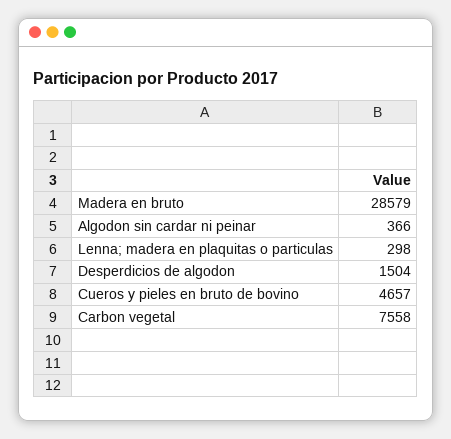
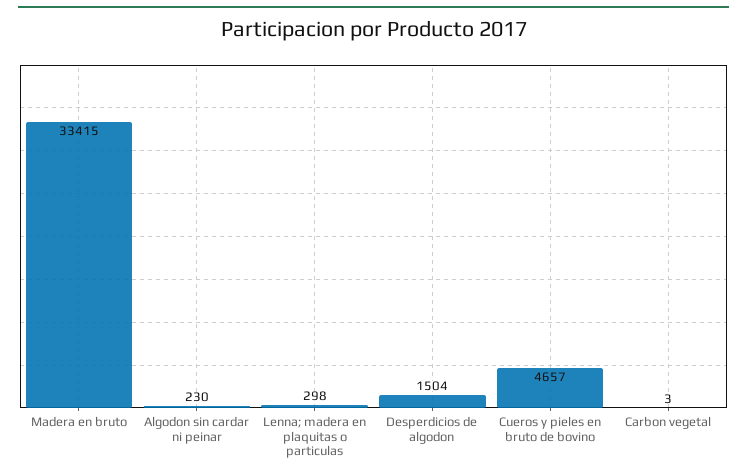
  {
-   "Madera en bruto": 28579,
+   "Madera en bruto": 33415,
-   "Algodon sin cardar ni peinar": 366,
+   "Algodon sin cardar ni peinar": 230,
    "Lenna; madera en plaquitas o particulas": 298,
    "Desperdicios de algodon": 1504,
    "Cueros y pieles en bruto de bovino": 4657,
-   "Carbon vegetal": 7558
+   "Carbon vegetal": 3
  }

